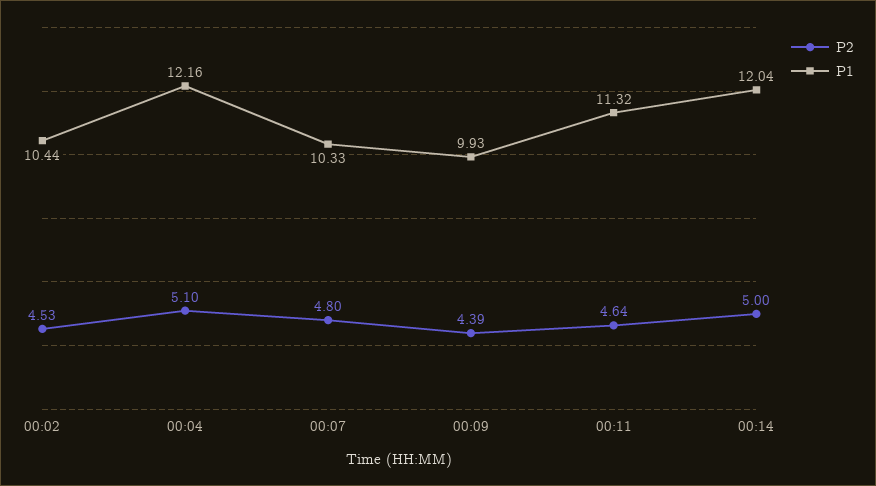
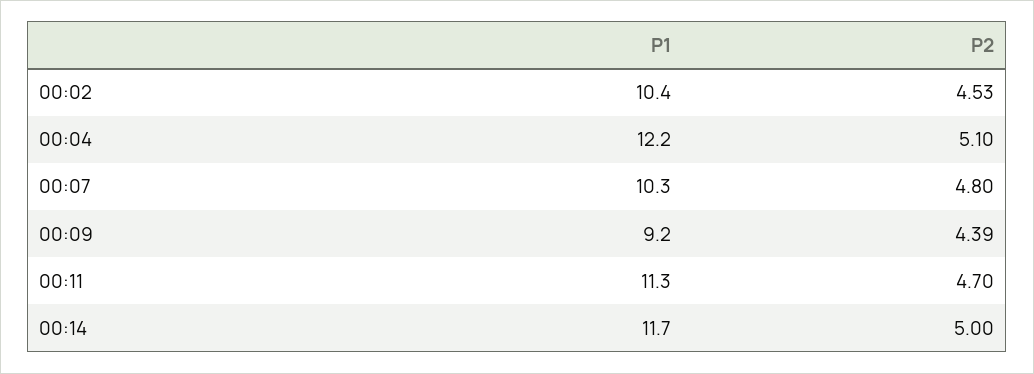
  {
    "P2": {
      "00:02": 4.53,
      "00:04": 5.1,
      "00:07": 4.8,
      "00:09": 4.39,
-     "00:11": 4.64,
+     "00:11": 4.7,
      "00:14": 5
    },
    "P1": {
      "00:02": 10.44,
      "00:04": 12.16,
      "00:07": 10.33,
-     "00:09": 9.93,
+     "00:09": 9.2,
      "00:11": 11.32,
-     "00:14": 12.04
+     "00:14": 11.7
    }
  }

